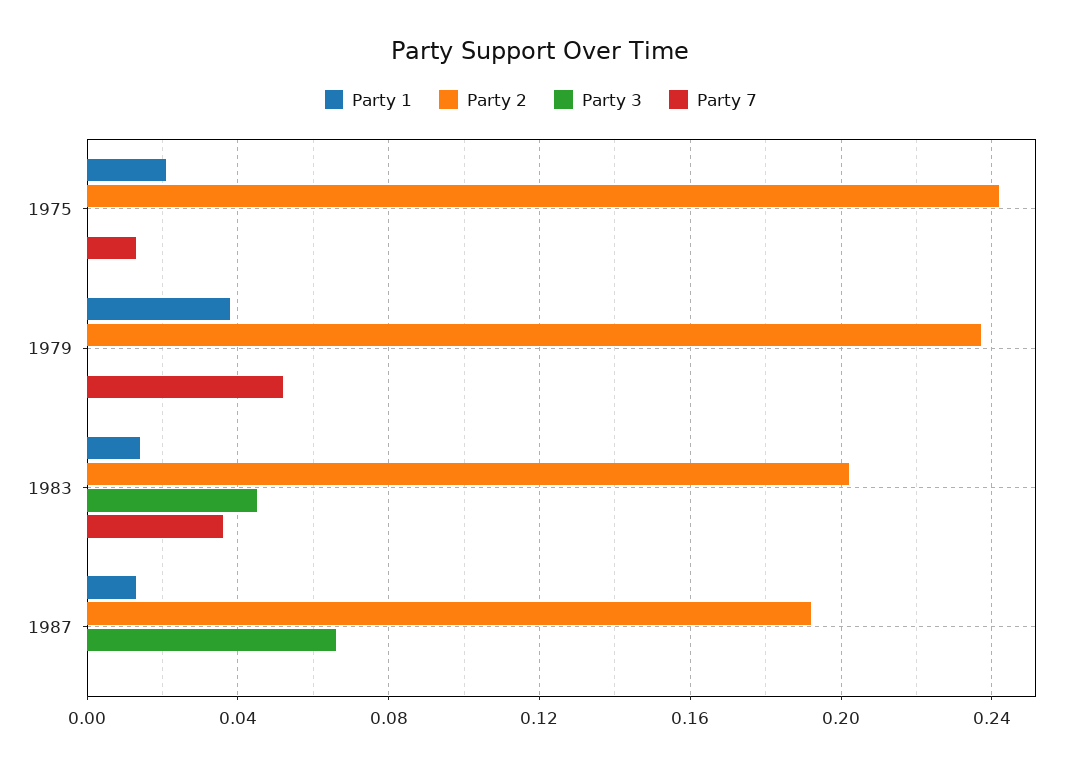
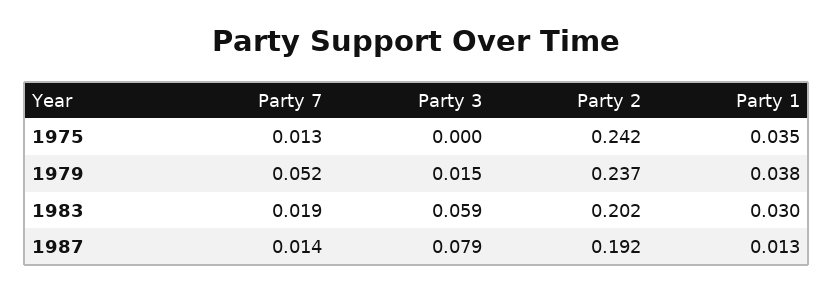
  {
    "Party 1": {
-     "1975": 0.02,
+     "1975": 0.035,
      "1979": 0.038,
-     "1983": 0.015,
+     "1983": 0.03,
      "1987": 0.013
    },
    "Party 2": {
      "1975": 0.242,
      "1979": 0.237,
      "1983": 0.202,
      "1987": 0.192
    },
    "Party 3": {
      "1975": 0,
-     "1979": 0,
+     "1979": 0.015,
-     "1983": 0.045,
+     "1983": 0.059,
-     "1987": 0.065
+     "1987": 0.079
    },
    "Party 7": {
      "1975": 0.013,
      "1979": 0.052,
-     "1983": 0.035,
+     "1983": 0.019,
-     "1987": 0
+     "1987": 0.014
    }
  }

